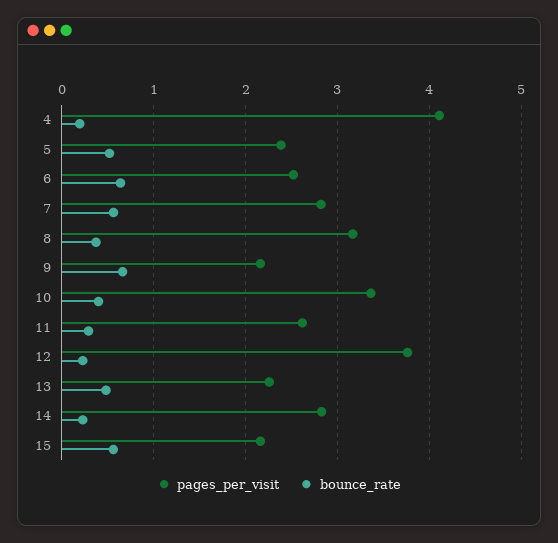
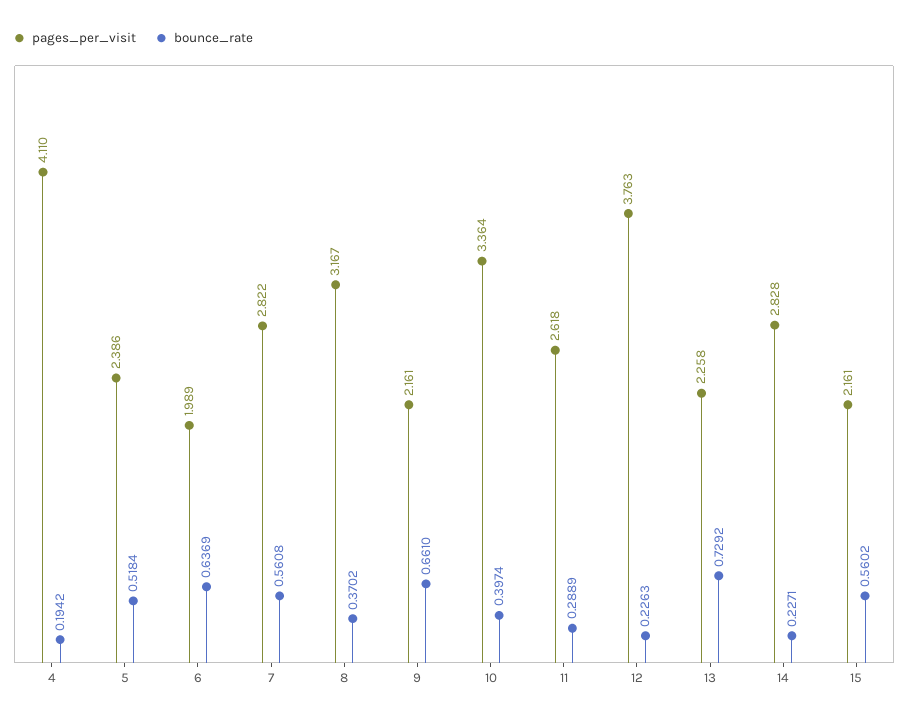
  {
    "pages_per_visit": {
      "4": 4.11,
      "5": 2.386,
-     "6": 2.5,
+     "6": 1.989,
      "7": 2.822,
      "8": 3.167,
      "9": 2.161,
      "10": 3.364,
      "11": 2.618,
      "12": 3.763,
      "13": 2.258,
      "14": 2.828,
      "15": 2.161
    },
    "bounce_rate": {
      "4": 0.1942,
      "5": 0.5184,
      "6": 0.6369,
      "7": 0.5608,
      "8": 0.3702,
      "9": 0.661,
      "10": 0.3974,
      "11": 0.2889,
      "12": 0.2263,
-     "13": 0.5,
+     "13": 0.7292,
      "14": 0.2271,
      "15": 0.5602
    }
  }

